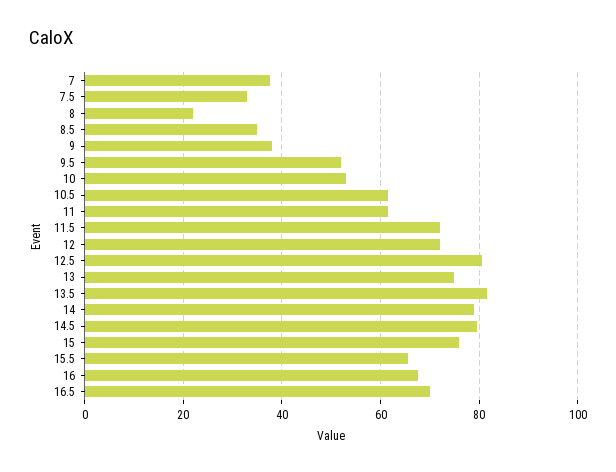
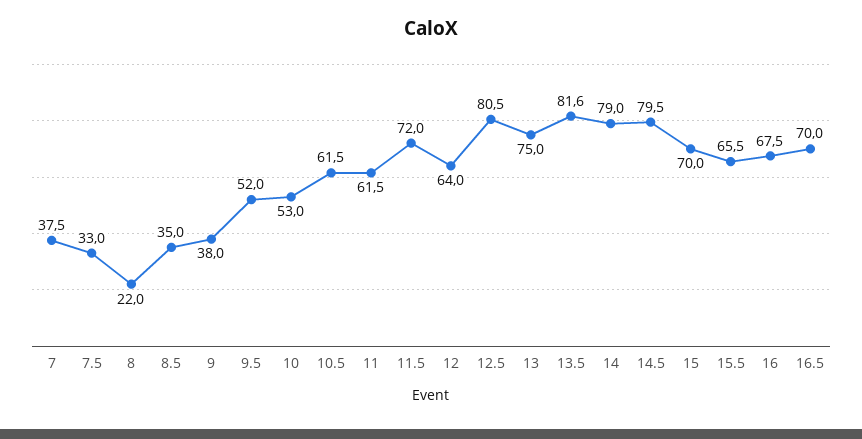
  {
    "7": 37.5,
    "7.5": 33,
    "8": 22,
    "8.5": 35,
    "9": 38,
    "9.5": 52,
    "10": 53,
    "10.5": 61.5,
    "11": 61.5,
    "11.5": 72,
-   "12": 72,
+   "12": 64,
    "12.5": 80.5,
    "13": 75,
    "13.5": 81.6,
    "14": 79,
    "14.5": 79.5,
-   "15": 76,
+   "15": 70,
    "15.5": 65.5,
    "16": 67.5,
    "16.5": 70
  }

